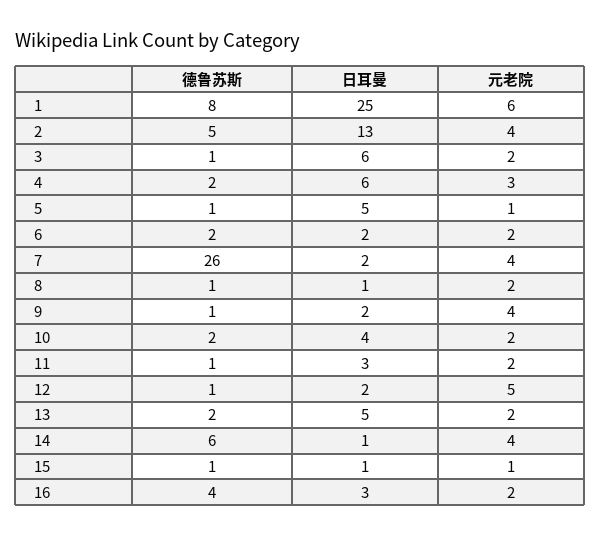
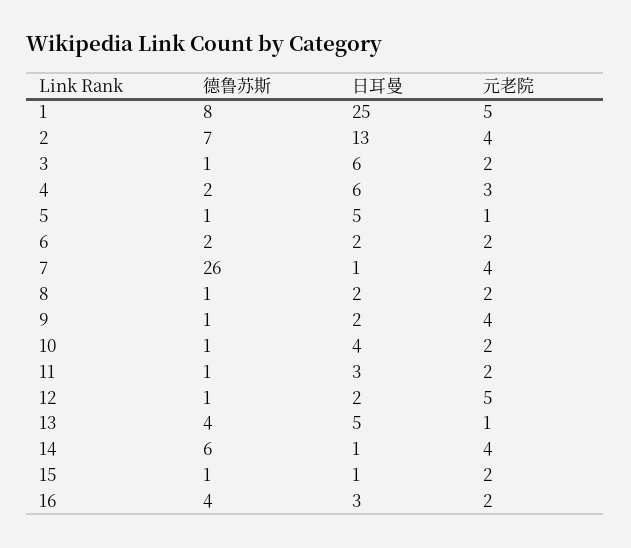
  {
    "德鲁苏斯": {
      "1": 8,
-     "2": 5,
+     "2": 7,
      "3": 1,
      "4": 2,
      "5": 1,
      "6": 2,
      "7": 26,
      "8": 1,
      "9": 1,
-     "10": 2,
+     "10": 1,
      "11": 1,
      "12": 1,
-     "13": 2,
+     "13": 4,
      "14": 6,
      "15": 1,
      "16": 4
    },
    "日耳曼": {
      "1": 25,
      "2": 13,
      "3": 6,
      "4": 6,
      "5": 5,
      "6": 2,
-     "7": 2,
+     "7": 1,
-     "8": 1,
+     "8": 2,
      "9": 2,
      "10": 4,
      "11": 3,
      "12": 2,
      "13": 5,
      "14": 1,
      "15": 1,
      "16": 3
    },
    "元老院": {
-     "1": 6,
+     "1": 5,
      "2": 4,
      "3": 2,
      "4": 3,
      "5": 1,
      "6": 2,
      "7": 4,
      "8": 2,
      "9": 4,
      "10": 2,
      "11": 2,
      "12": 5,
-     "13": 2,
+     "13": 1,
      "14": 4,
-     "15": 1,
+     "15": 2,
      "16": 2
    }
  }

